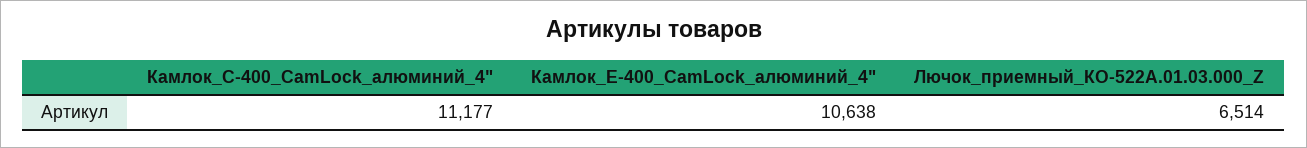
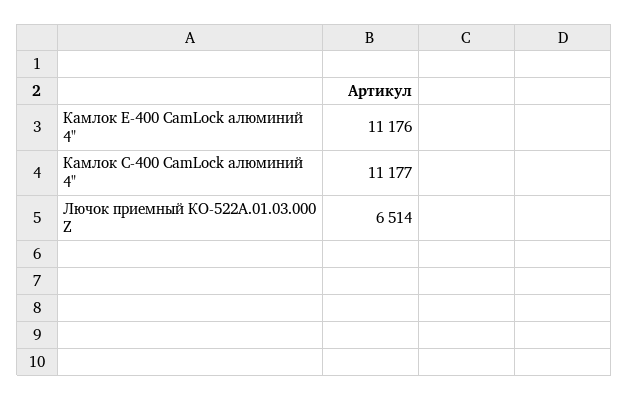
  {
    "Камлок_С-400_CamLock_алюминий_4\"": 11177,
-   "Камлок_Е-400_CamLock_алюминий_4\"": 10638,
+   "Камлок_Е-400_CamLock_алюминий_4\"": 11176,
    "Лючок_приемный_КО-522А.01.03.000_Z": 6514
  }

